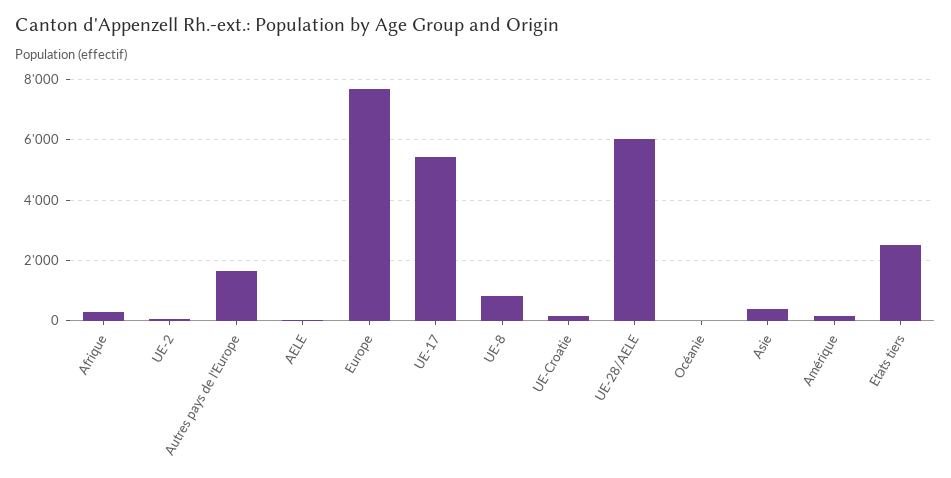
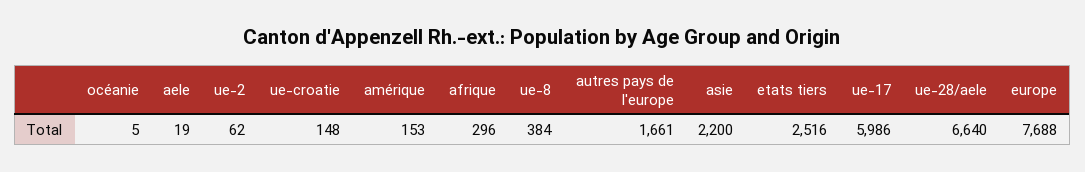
  {
    "Afrique": 296,
    "UE-2": 62,
    "Autres pays de l'Europe": 1661,
    "AELE": 19,
    "Europe": 7688,
-   "UE-17": 5400,
+   "UE-17": 5986,
-   "UE-8": 800,
+   "UE-8": 384,
    "UE-Croatie": 148,
-   "UE-28/AELE": 6000,
+   "UE-28/AELE": 6640,
    "Océanie": 5,
-   "Asie": 400,
+   "Asie": 2200,
    "Amérique": 153,
    "Etats tiers": 2516
  }

